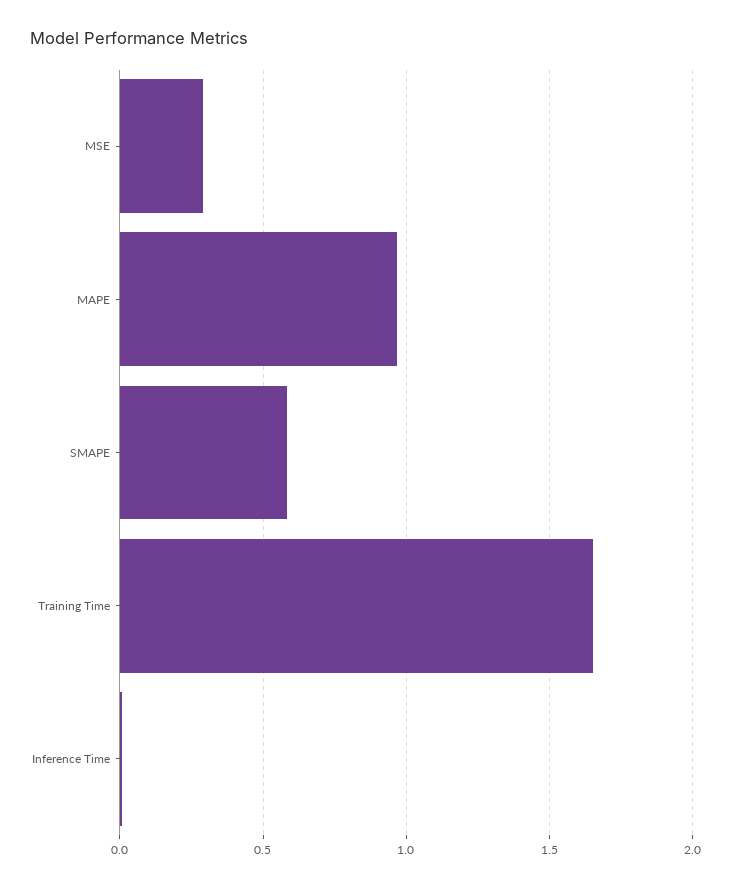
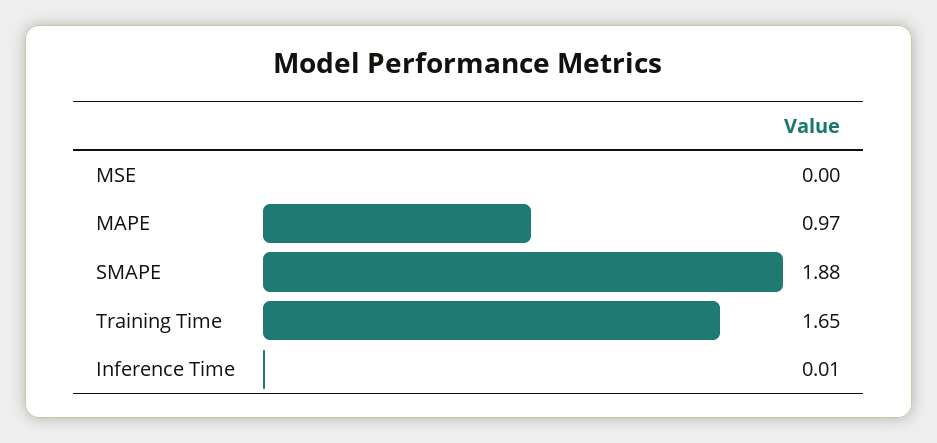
  {
-   "MSE": 0.3,
+   "MSE": 0,
    "MAPE": 0.97,
-   "SMAPE": 0.6,
+   "SMAPE": 1.88,
    "Training Time": 1.65,
    "Inference Time": 0.01
  }

